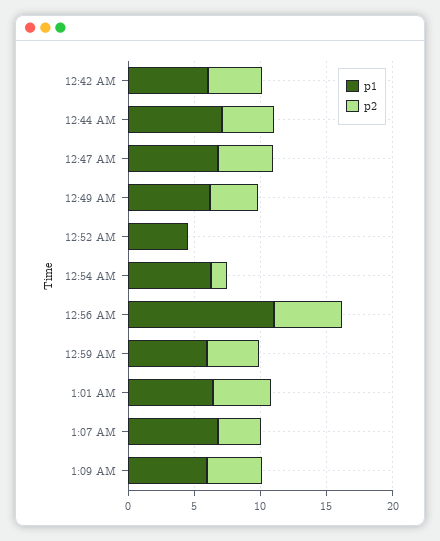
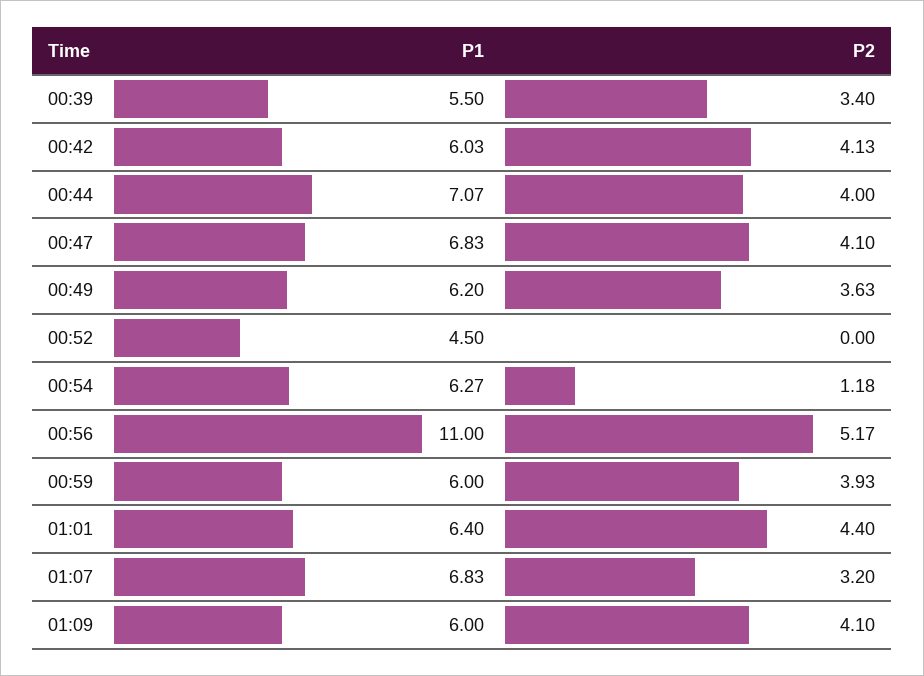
  {
    "p1": {
      "12:42 AM": 6.03,
      "12:44 AM": 7.07,
      "12:47 AM": 6.83,
      "12:49 AM": 6.2,
      "12:52 AM": 4.5,
      "12:54 AM": 6.27,
      "12:56 AM": 11,
      "12:59 AM": 6,
      "1:01 AM": 6.4,
      "1:07 AM": 6.83,
-     "1:09 AM": 6
+     "1:09 AM": 6,
+     "00:39": 5.5
    },
    "p2": {
      "12:42 AM": 4.13,
      "12:44 AM": 4,
      "12:47 AM": 4.1,
      "12:49 AM": 3.63,
      "12:52 AM": 0,
      "12:54 AM": 1.18,
      "12:56 AM": 5.17,
      "12:59 AM": 3.93,
      "1:01 AM": 4.4,
      "1:07 AM": 3.2,
-     "1:09 AM": 4.1
+     "1:09 AM": 4.1,
+     "00:39": 3.4
    }
  }

